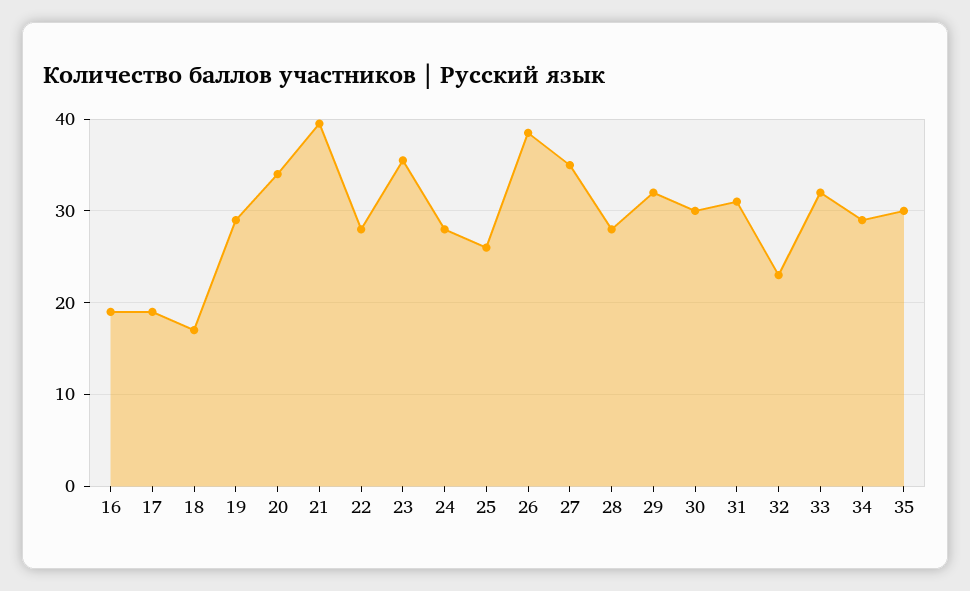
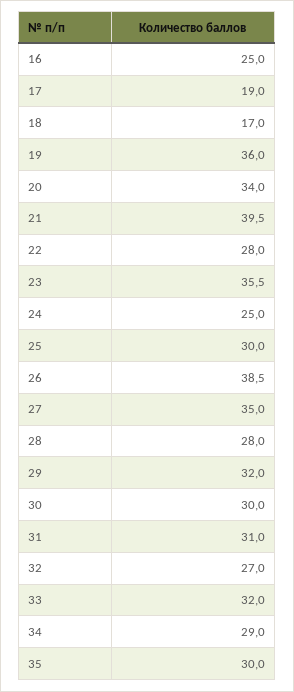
  {
-   "16": 19,
+   "16": 25,
    "17": 19,
    "18": 17,
-   "19": 29,
+   "19": 36,
    "20": 34,
    "21": 39.5,
    "22": 28,
    "23": 35.5,
-   "24": 28,
+   "24": 25,
-   "25": 26,
+   "25": 30,
    "26": 38.5,
    "27": 35,
    "28": 28,
    "29": 32,
    "30": 30,
    "31": 31,
-   "32": 23,
+   "32": 27,
    "33": 32,
    "34": 29,
    "35": 30
  }

